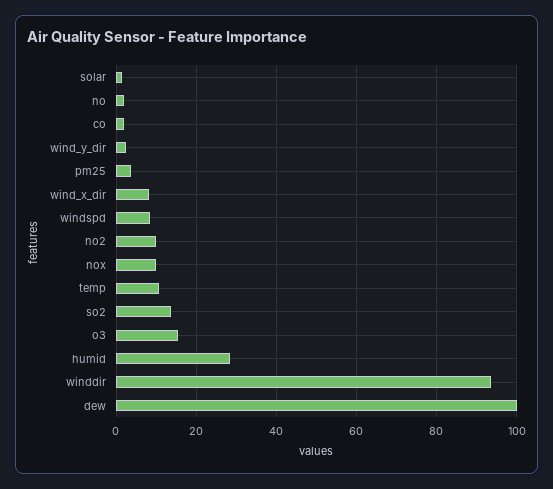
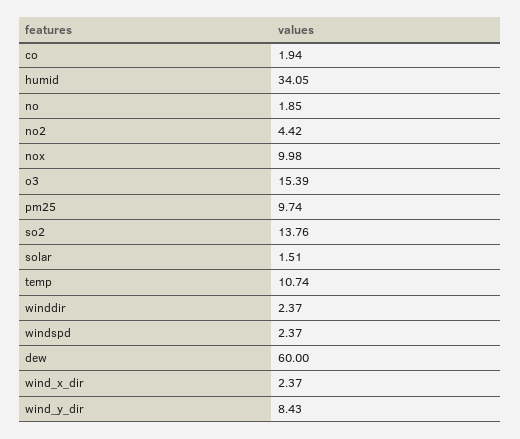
  {
    "solar": 1.51,
    "no": 1.85,
    "co": 1.94,
-   "wind_y_dir": 2,
+   "wind_y_dir": 8.43,
-   "pm25": 4,
+   "pm25": 9.74,
-   "wind_x_dir": 8,
+   "wind_x_dir": 2.37,
-   "windspd": 8,
+   "windspd": 2.37,
-   "no2": 10,
+   "no2": 4.42,
    "nox": 9.98,
    "temp": 10.74,
    "so2": 13.76,
    "o3": 15.39,
-   "humid": 28,
+   "humid": 34.05,
-   "winddir": 94,
+   "winddir": 2.37,
-   "dew": 100
+   "dew": 60
  }

